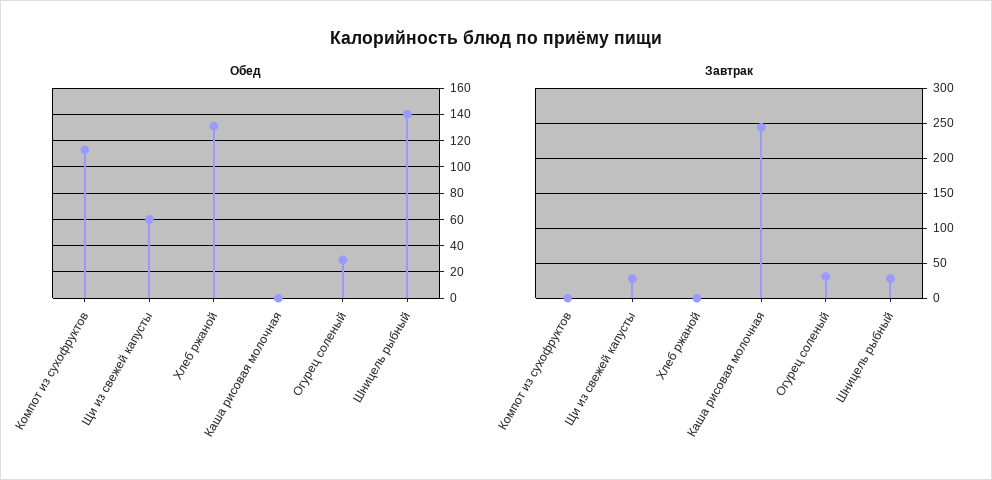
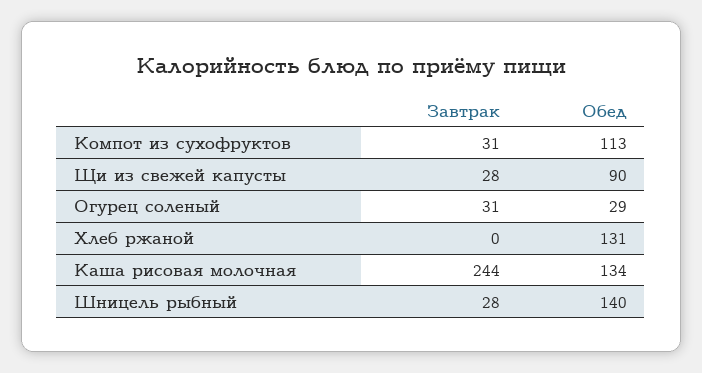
  {
    "Обед": {
      "Компот из сухофруктов": 113,
-     "Щи из свежей капусты": 60,
+     "Щи из свежей капусты": 90,
      "Хлеб ржаной": 131,
-     "Каша рисовая молочная": 0,
+     "Каша рисовая молочная": 134,
      "Огурец соленый": 29,
      "Шницель рыбный": 140
    },
    "Завтрак": {
-     "Компот из сухофруктов": 0,
+     "Компот из сухофруктов": 31,
      "Щи из свежей капусты": 28,
      "Хлеб ржаной": 0,
      "Каша рисовая молочная": 244,
      "Огурец соленый": 31,
      "Шницель рыбный": 28
    }
  }

